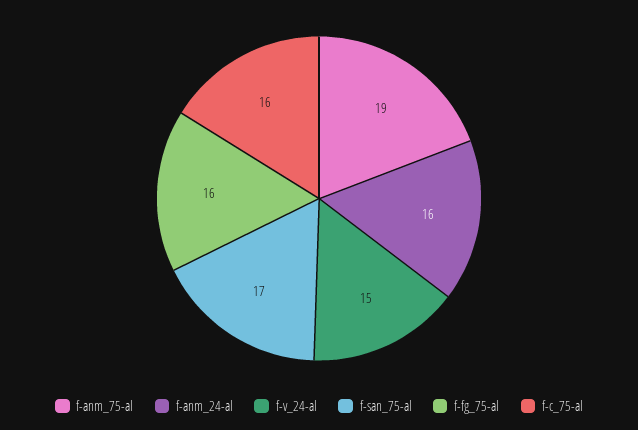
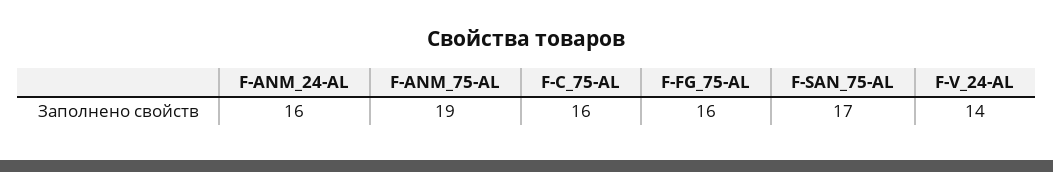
  {
    "f-anm_75-al": 19,
    "f-anm_24-al": 16,
-   "f-v_24-al": 15,
+   "f-v_24-al": 14,
    "f-san_75-al": 17,
    "f-fg_75-al": 16,
    "f-c_75-al": 16
  }

